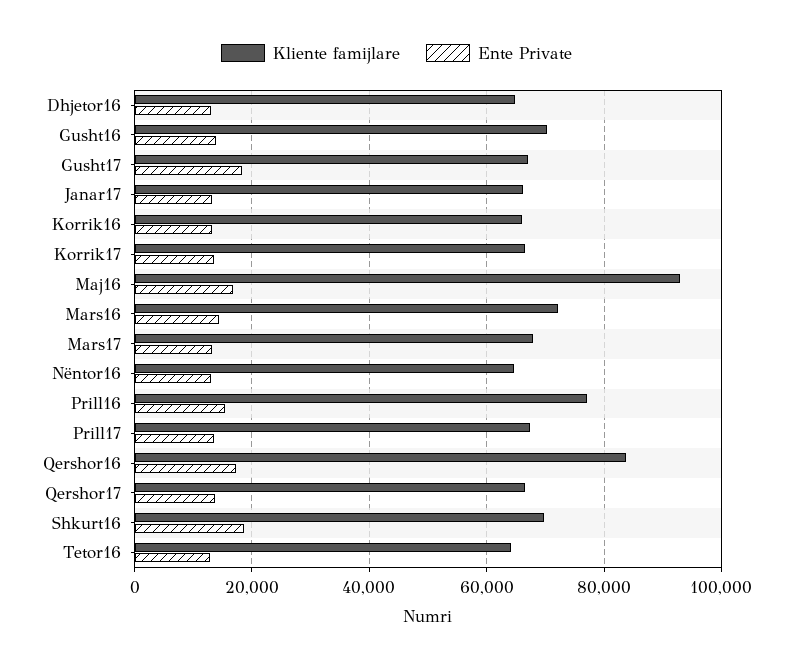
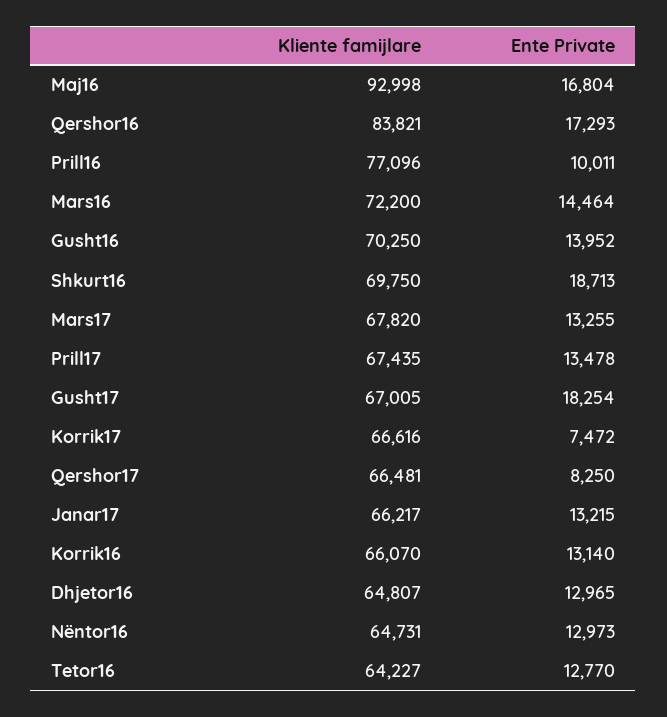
  {
    "Kliente famijlare": {
      "Dhjetor16": 64807,
      "Gusht16": 70250,
      "Gusht17": 67005,
      "Janar17": 66217,
      "Korrik16": 66070,
      "Korrik17": 66616,
      "Maj16": 92998,
      "Mars16": 72200,
      "Mars17": 67820,
      "Nëntor16": 64731,
      "Prill16": 77096,
      "Prill17": 67435,
      "Qershor16": 83821,
      "Qershor17": 66481,
      "Shkurt16": 69750,
      "Tetor16": 64227
    },
    "Ente Private": {
      "Dhjetor16": 12965,
      "Gusht16": 13952,
      "Gusht17": 18254,
      "Janar17": 13215,
      "Korrik16": 13140,
-     "Korrik17": 14000,
+     "Korrik17": 7472,
      "Maj16": 16804,
      "Mars16": 14464,
      "Mars17": 13255,
      "Nëntor16": 12973,
-     "Prill16": 16000,
+     "Prill16": 10011,
      "Prill17": 13478,
      "Qershor16": 17293,
-     "Qershor17": 14000,
+     "Qershor17": 8250,
      "Shkurt16": 18713,
      "Tetor16": 12770
    }
  }

